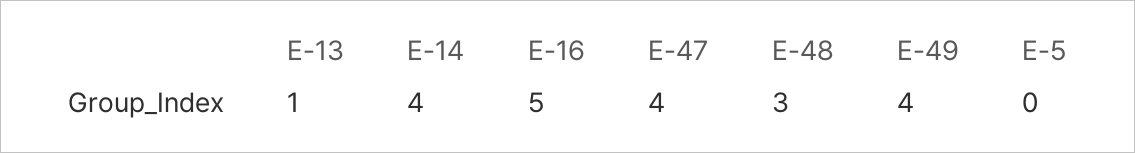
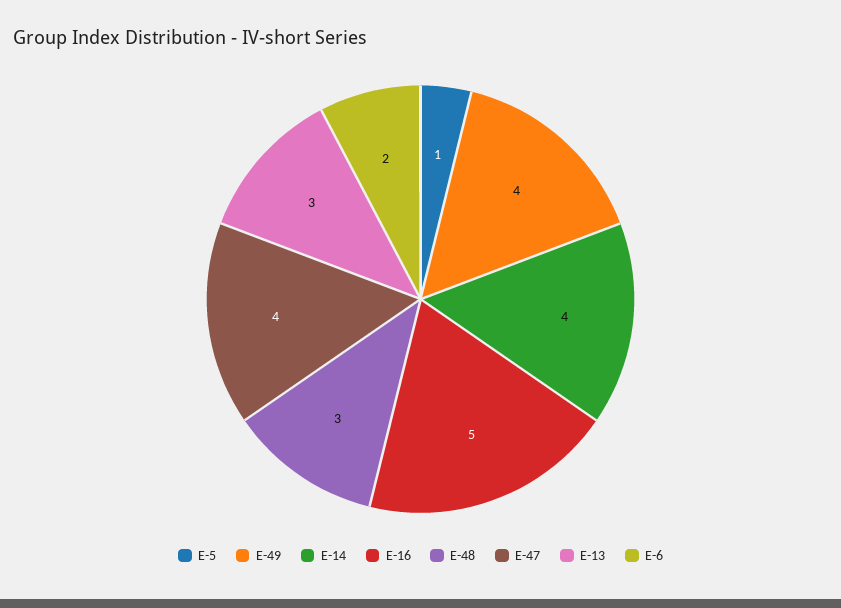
  {
-   "E-13": 1,
+   "E-13": 3,
    "E-14": 4,
    "E-16": 5,
    "E-47": 4,
    "E-48": 3,
    "E-49": 4,
-   "E-5": 0
+   "E-5": 1,
+   "E-6": 2
  }

